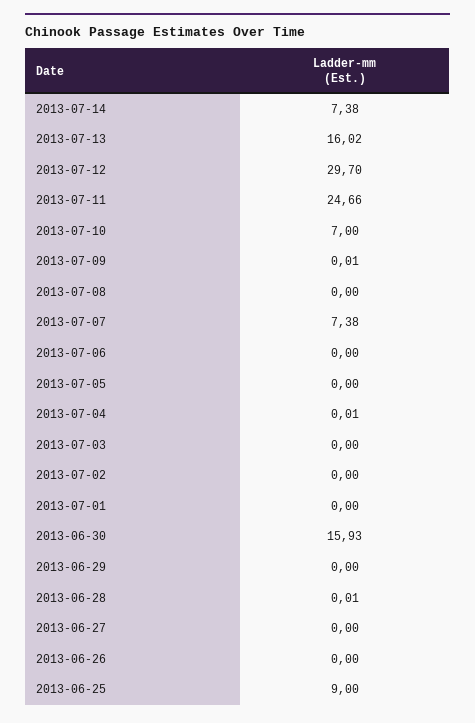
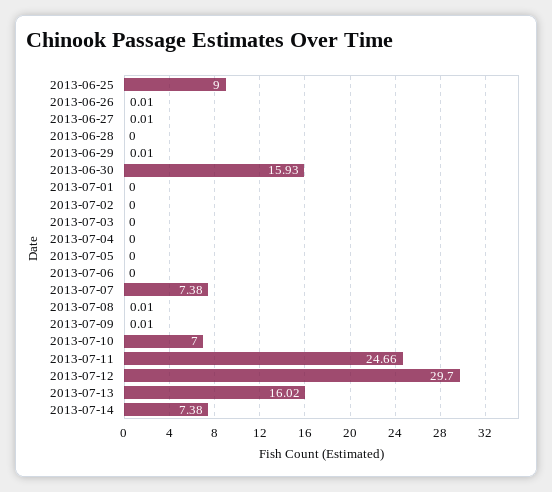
  {
    "2013-07-14": 7.38,
    "2013-07-13": 16.02,
    "2013-07-12": 29.7,
    "2013-07-11": 24.66,
    "2013-07-10": 7,
    "2013-07-09": 0.01,
-   "2013-07-08": 0,
+   "2013-07-08": 0.01,
    "2013-07-07": 7.38,
    "2013-07-06": 0,
    "2013-07-05": 0,
-   "2013-07-04": 0.01,
+   "2013-07-04": 0,
    "2013-07-03": 0,
    "2013-07-02": 0,
    "2013-07-01": 0,
    "2013-06-30": 15.93,
-   "2013-06-29": 0,
+   "2013-06-29": 0.01,
-   "2013-06-28": 0.01,
+   "2013-06-28": 0,
-   "2013-06-27": 0,
+   "2013-06-27": 0.01,
-   "2013-06-26": 0,
+   "2013-06-26": 0.01,
    "2013-06-25": 9
  }

